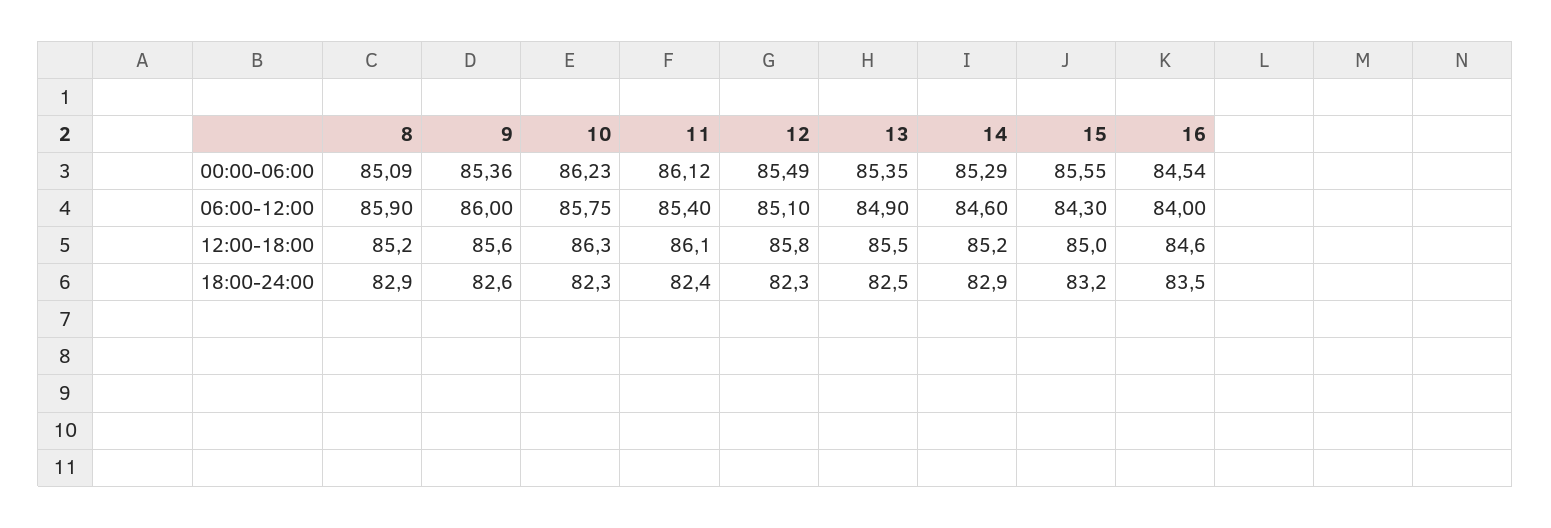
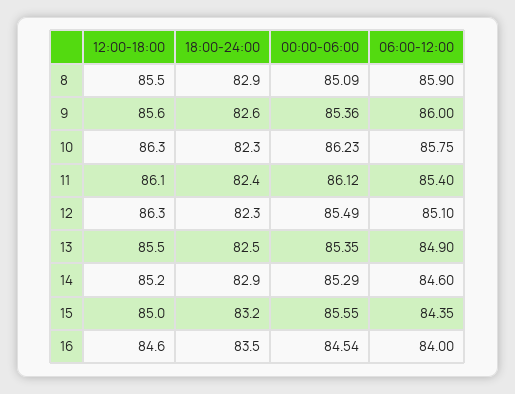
  {
    "8": {
      "00:00-06:00": 85.09,
      "06:00-12:00": 85.9,
-     "12:00-18:00": 85.2,
+     "12:00-18:00": 85.5,
      "18:00-24:00": 82.9
    },
    "9": {
      "00:00-06:00": 85.36,
      "06:00-12:00": 86,
      "12:00-18:00": 85.6,
      "18:00-24:00": 82.6
    },
    "10": {
      "00:00-06:00": 86.23,
      "06:00-12:00": 85.75,
      "12:00-18:00": 86.3,
      "18:00-24:00": 82.3
    },
    "11": {
      "00:00-06:00": 86.12,
      "06:00-12:00": 85.4,
      "12:00-18:00": 86.1,
      "18:00-24:00": 82.4
    },
    "12": {
      "00:00-06:00": 85.49,
      "06:00-12:00": 85.1,
-     "12:00-18:00": 85.8,
+     "12:00-18:00": 86.3,
      "18:00-24:00": 82.3
    },
    "13": {
      "00:00-06:00": 85.35,
      "06:00-12:00": 84.9,
      "12:00-18:00": 85.5,
      "18:00-24:00": 82.5
    },
    "14": {
      "00:00-06:00": 85.29,
      "06:00-12:00": 84.6,
      "12:00-18:00": 85.2,
      "18:00-24:00": 82.9
    },
    "15": {
      "00:00-06:00": 85.55,
-     "06:00-12:00": 84.3,
+     "06:00-12:00": 84.35,
      "12:00-18:00": 85,
      "18:00-24:00": 83.2
    },
    "16": {
      "00:00-06:00": 84.54,
      "06:00-12:00": 84,
      "12:00-18:00": 84.6,
      "18:00-24:00": 83.5
    }
  }

